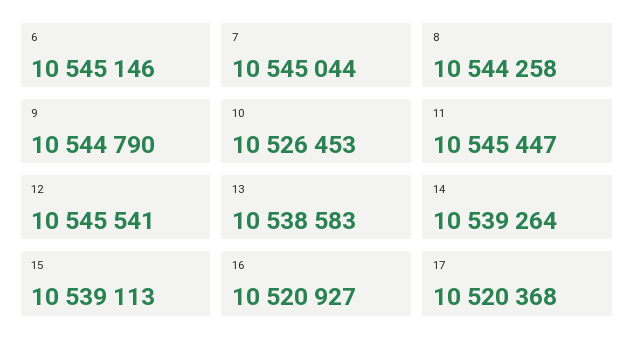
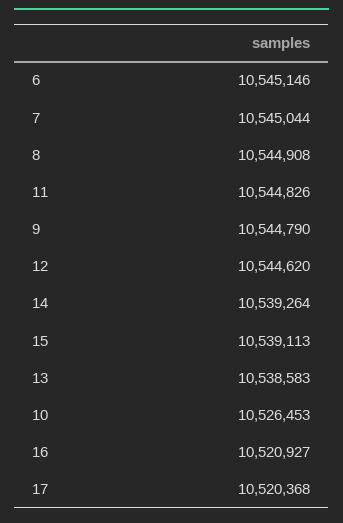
  {
    "6": 10545146,
    "7": 10545044,
-   "8": 10544258,
+   "8": 10544908,
    "9": 10544790,
    "10": 10526453,
-   "11": 10545447,
+   "11": 10544826,
-   "12": 10545541,
+   "12": 10544620,
    "13": 10538583,
    "14": 10539264,
    "15": 10539113,
    "16": 10520927,
    "17": 10520368
  }

